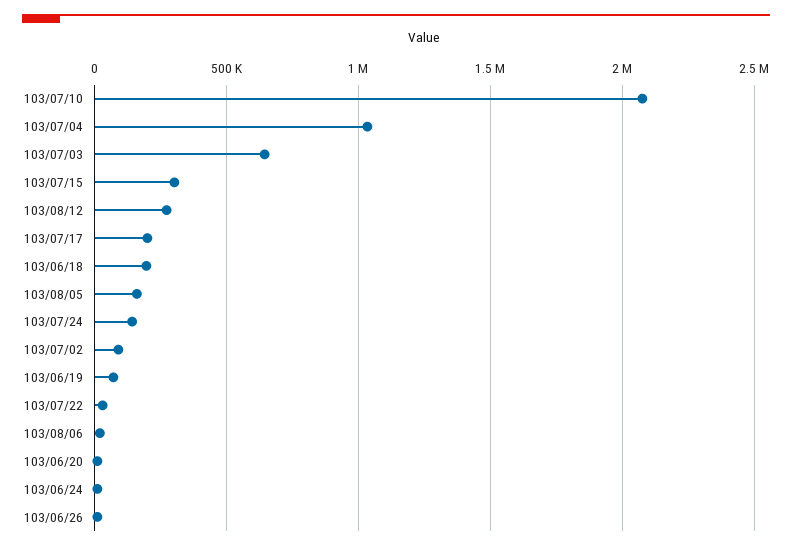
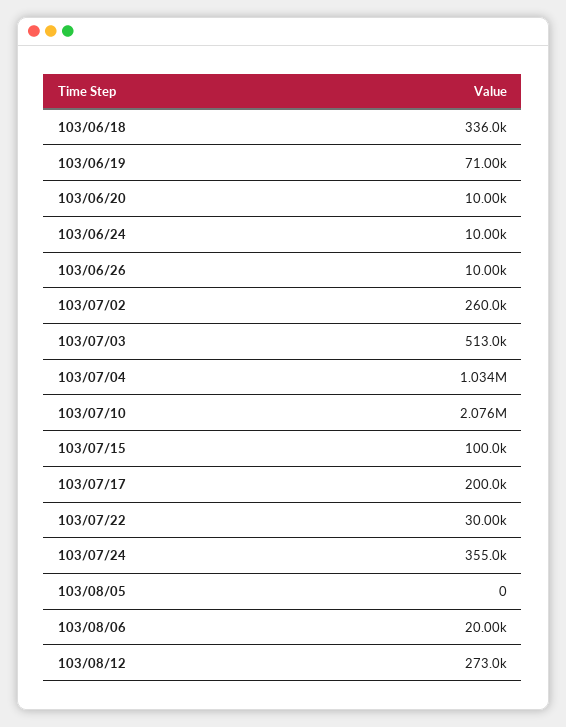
  {
    "103/07/10": 2076000,
    "103/07/04": 1034000,
-   "103/07/03": 650000,
+   "103/07/03": 513000,
-   "103/07/15": 300000,
+   "103/07/15": 100000,
    "103/08/12": 273000,
    "103/07/17": 200000,
-   "103/06/18": 200000,
+   "103/06/18": 336000,
-   "103/08/05": 150000,
+   "103/08/05": 0,
-   "103/07/24": 150000,
+   "103/07/24": 355000,
-   "103/07/02": 100000,
+   "103/07/02": 260000,
    "103/06/19": 71000,
    "103/07/22": 30000,
    "103/08/06": 20000,
    "103/06/20": 10000,
    "103/06/24": 10000,
    "103/06/26": 10000
  }

